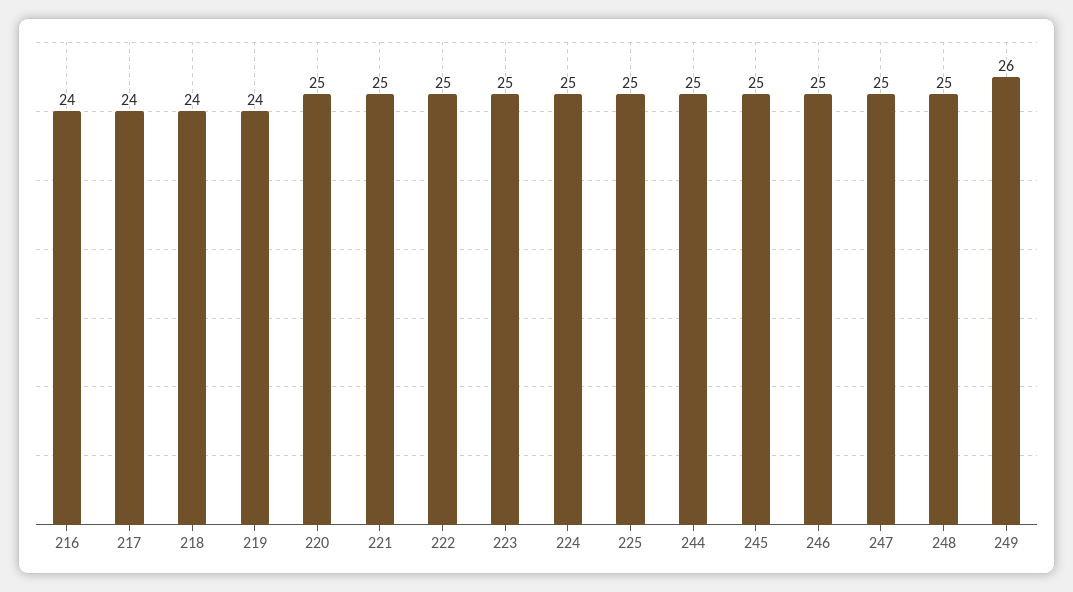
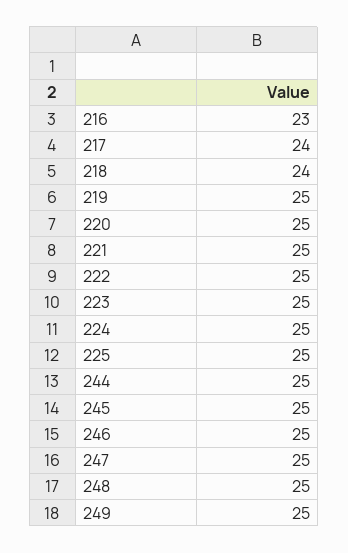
  {
-   "216": 24,
+   "216": 23,
    "217": 24,
    "218": 24,
-   "219": 24,
+   "219": 25,
    "220": 25,
    "221": 25,
    "222": 25,
    "223": 25,
    "224": 25,
    "225": 25,
    "244": 25,
    "245": 25,
    "246": 25,
    "247": 25,
    "248": 25,
-   "249": 26
+   "249": 25
  }

